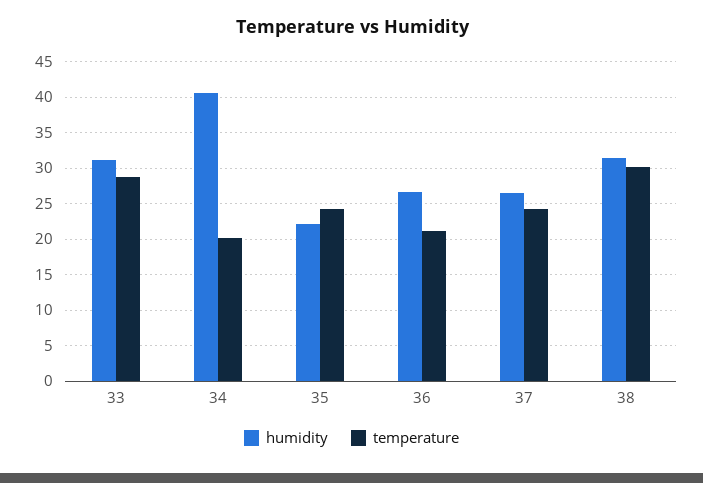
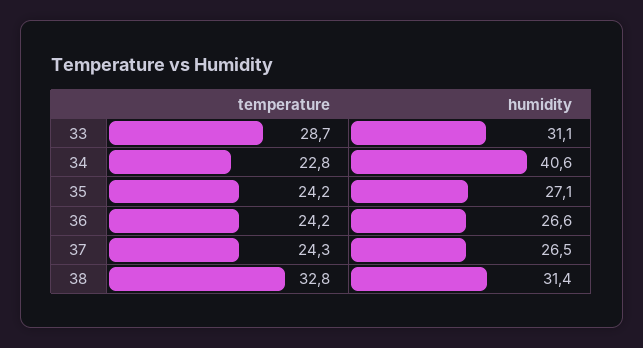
  {
    "humidity": {
      "33": 31.1,
      "34": 40.6,
-     "35": 22,
+     "35": 27.1,
      "36": 26.6,
      "37": 26.5,
      "38": 31.4
    },
    "temperature": {
      "33": 28.7,
-     "34": 20,
+     "34": 22.8,
      "35": 24.2,
-     "36": 21,
+     "36": 24.2,
      "37": 24.3,
-     "38": 30
+     "38": 32.8
    }
  }

